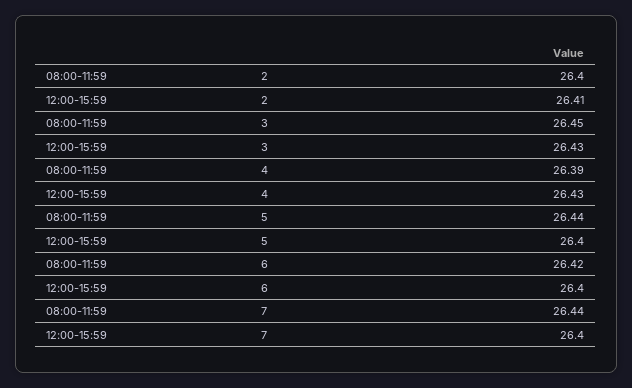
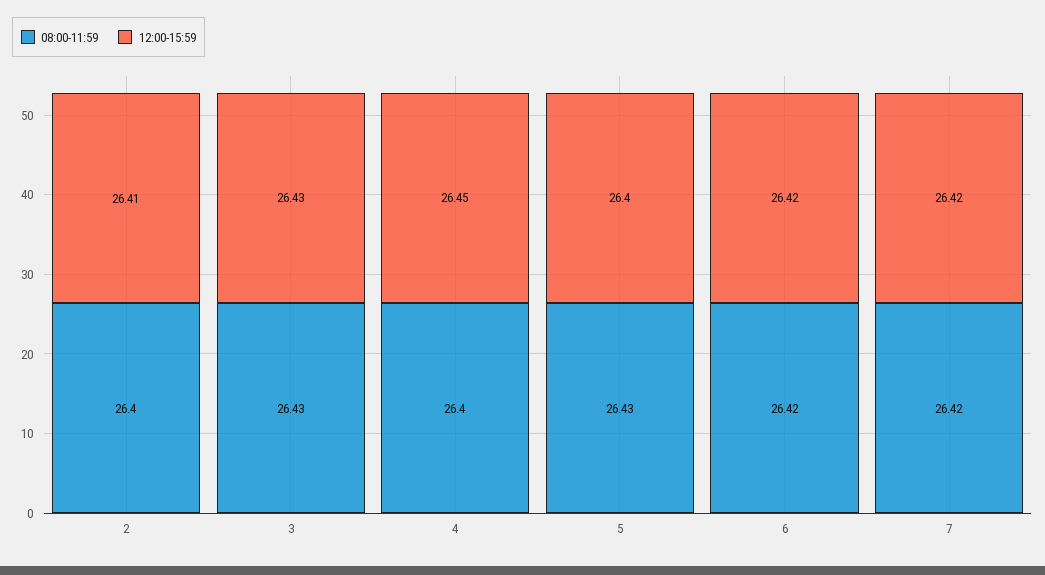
  {
    "08:00-11:59": {
      "2": 26.4,
-     "3": 26.45,
+     "3": 26.43,
-     "4": 26.39,
+     "4": 26.4,
-     "5": 26.44,
+     "5": 26.43,
      "6": 26.42,
-     "7": 26.44
+     "7": 26.42
    },
    "12:00-15:59": {
      "2": 26.41,
      "3": 26.43,
-     "4": 26.43,
+     "4": 26.45,
      "5": 26.4,
-     "6": 26.4,
+     "6": 26.42,
-     "7": 26.4
+     "7": 26.42
    }
  }

